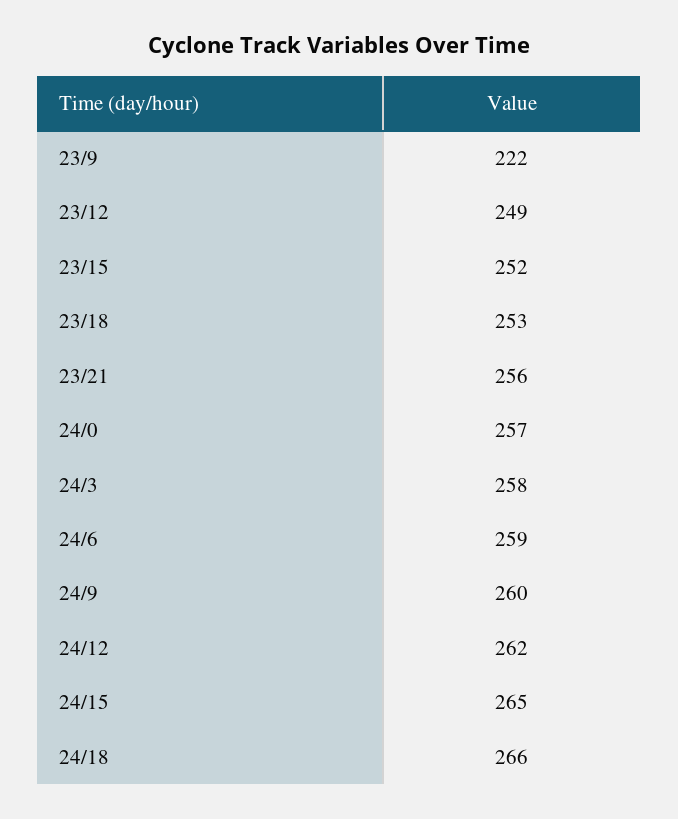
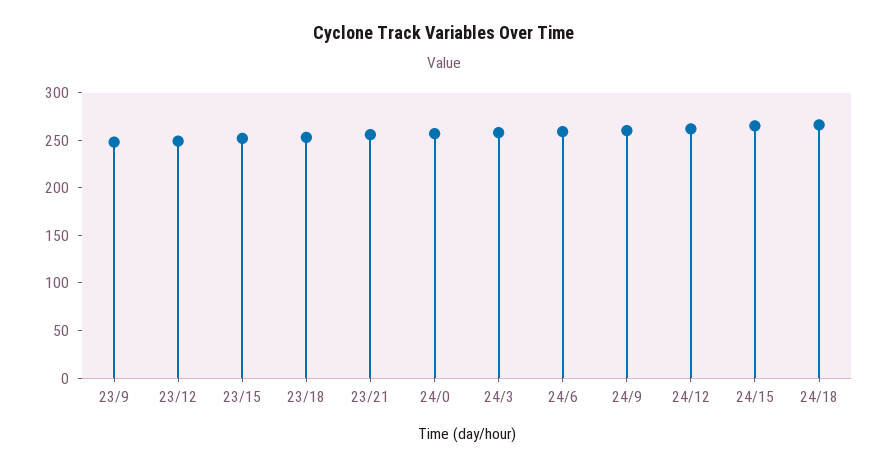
  {
-   "23/9": 222,
+   "23/9": 250,
    "23/12": 249,
    "23/15": 252,
    "23/18": 253,
    "23/21": 256,
    "24/0": 257,
    "24/3": 258,
    "24/6": 259,
    "24/9": 260,
    "24/12": 262,
    "24/15": 265,
    "24/18": 266
  }

